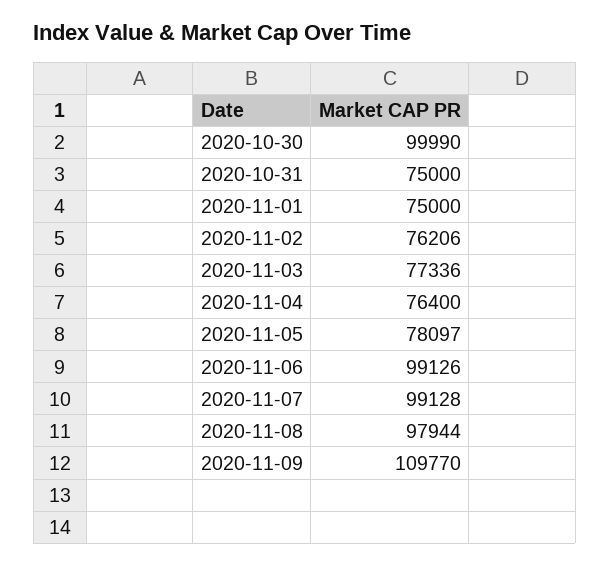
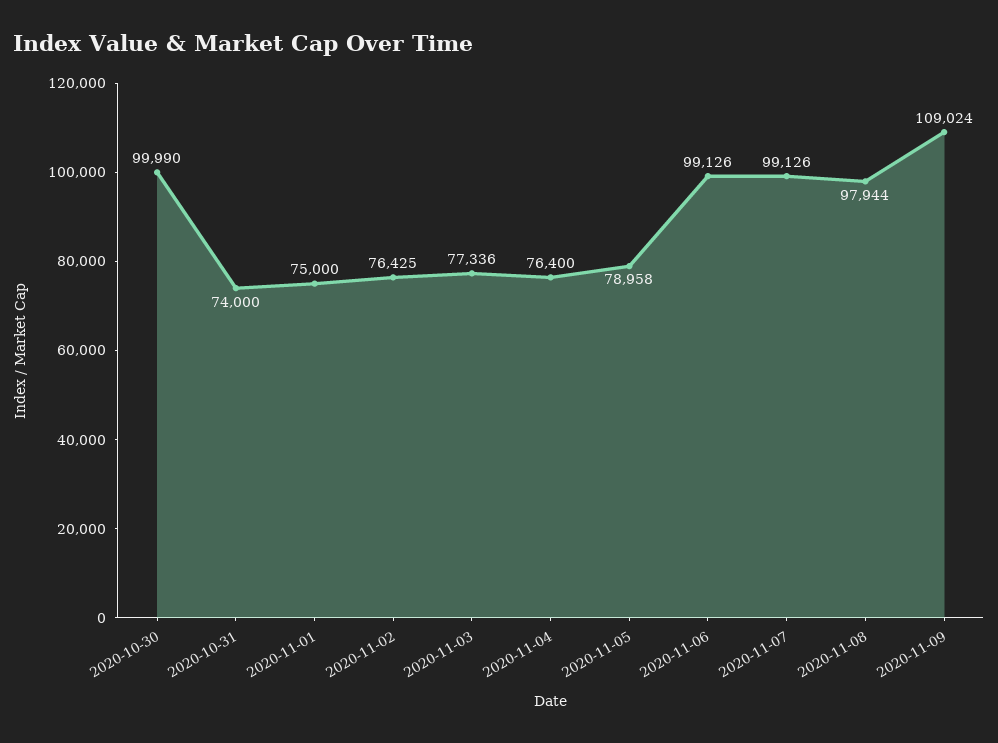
  {
    "2020-10-30": 99990,
-   "2020-10-31": 75000,
+   "2020-10-31": 74000,
    "2020-11-01": 75000,
-   "2020-11-02": 76206,
+   "2020-11-02": 76425,
    "2020-11-03": 77336,
    "2020-11-04": 76400,
-   "2020-11-05": 78097,
+   "2020-11-05": 78958,
    "2020-11-06": 99126,
-   "2020-11-07": 99128,
+   "2020-11-07": 99126,
    "2020-11-08": 97944,
-   "2020-11-09": 109770
+   "2020-11-09": 109024
  }

